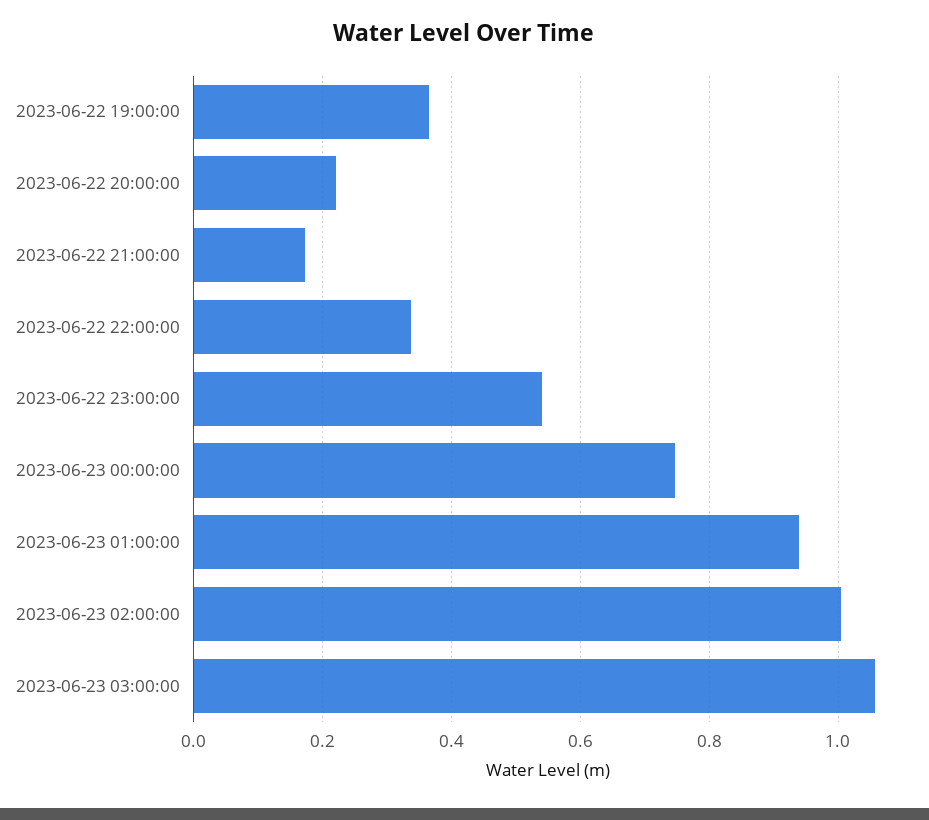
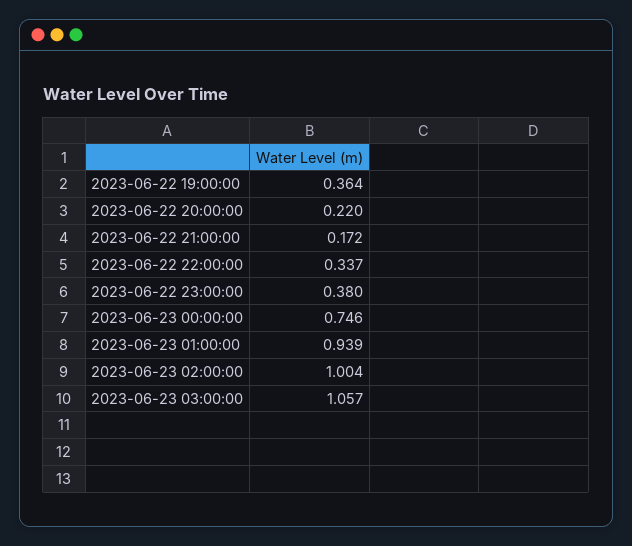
  {
    "2023-06-22 19:00:00": 0.364,
    "2023-06-22 20:00:00": 0.22,
    "2023-06-22 21:00:00": 0.172,
    "2023-06-22 22:00:00": 0.337,
-   "2023-06-22 23:00:00": 0.54,
+   "2023-06-22 23:00:00": 0.38,
    "2023-06-23 00:00:00": 0.746,
    "2023-06-23 01:00:00": 0.939,
    "2023-06-23 02:00:00": 1.004,
    "2023-06-23 03:00:00": 1.057
  }

